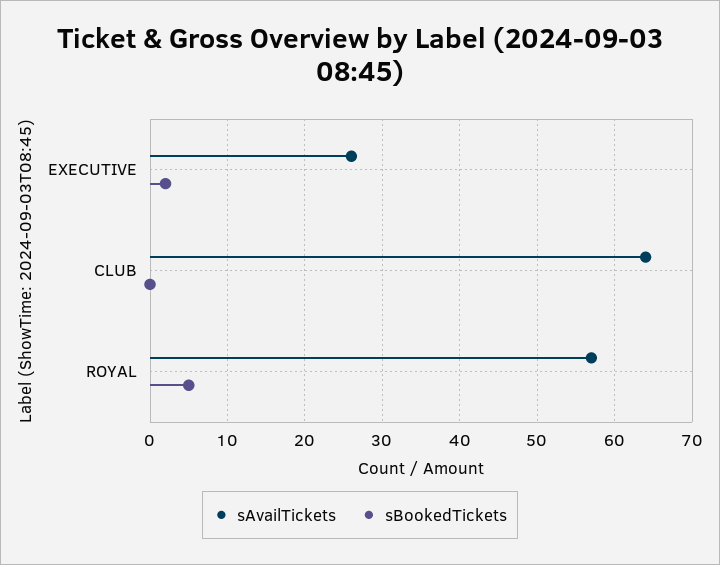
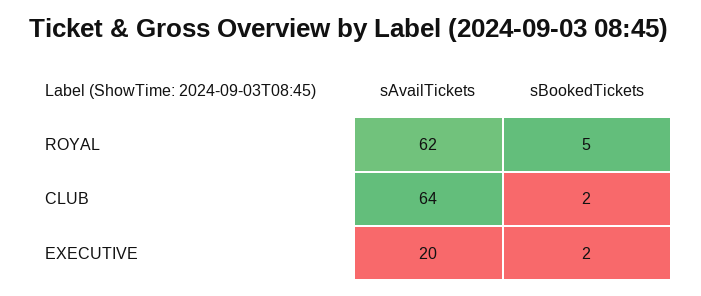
  {
    "sAvailTickets": {
-     "EXECUTIVE": 26,
+     "EXECUTIVE": 20,
      "CLUB": 64,
-     "ROYAL": 57
+     "ROYAL": 62
    },
    "sBookedTickets": {
      "EXECUTIVE": 2,
-     "CLUB": 0,
+     "CLUB": 2,
      "ROYAL": 5
    }
  }

